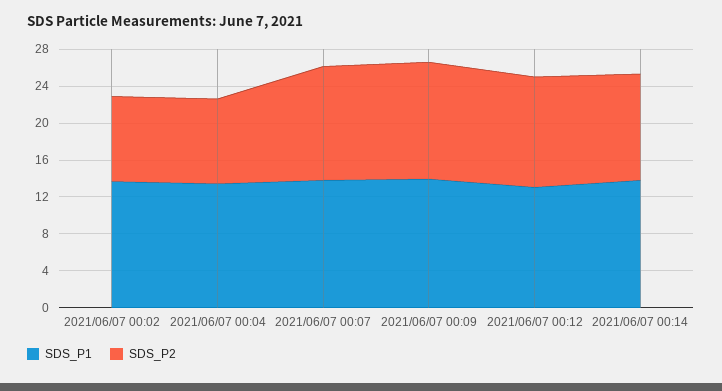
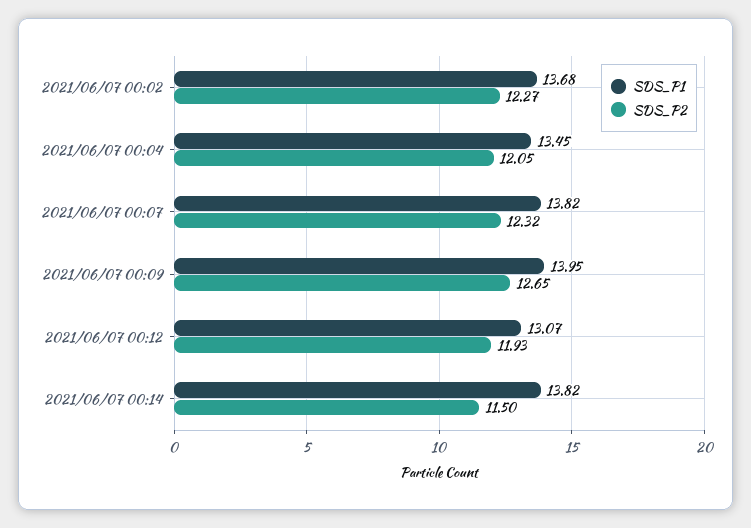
  {
    "SDS_P1": {
      "2021/06/07 00:02": 13.68,
      "2021/06/07 00:04": 13.45,
      "2021/06/07 00:07": 13.82,
      "2021/06/07 00:09": 13.95,
      "2021/06/07 00:12": 13.07,
      "2021/06/07 00:14": 13.82
    },
    "SDS_P2": {
-     "2021/06/07 00:02": 9,
+     "2021/06/07 00:02": 12.27,
-     "2021/06/07 00:04": 9,
+     "2021/06/07 00:04": 12.05,
      "2021/06/07 00:07": 12.32,
      "2021/06/07 00:09": 12.65,
      "2021/06/07 00:12": 11.93,
      "2021/06/07 00:14": 11.5
    }
  }

